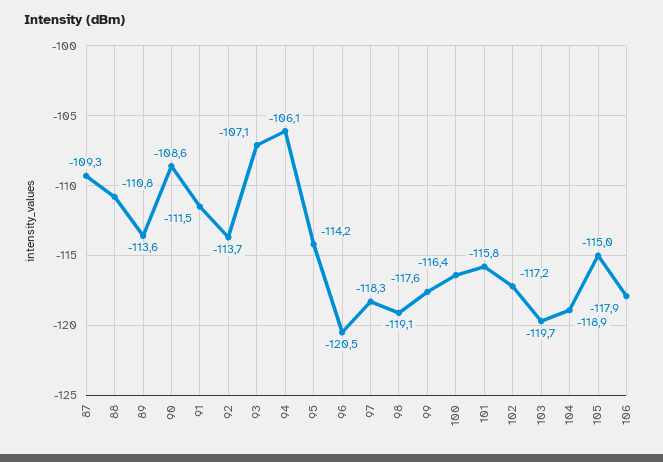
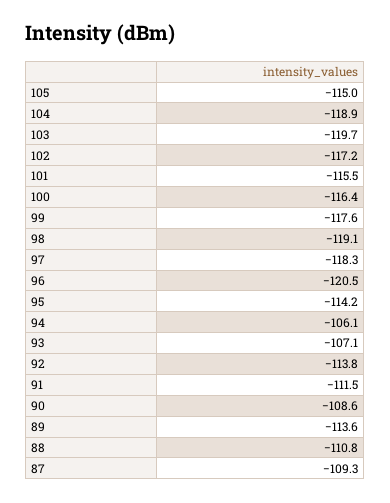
  {
    "87": -109.3,
    "88": -110.8,
    "89": -113.6,
    "90": -108.6,
    "91": -111.5,
-   "92": -113.7,
+   "92": -113.8,
    "93": -107.1,
    "94": -106.1,
    "95": -114.2,
    "96": -120.5,
    "97": -118.3,
    "98": -119.1,
    "99": -117.6,
    "100": -116.4,
-   "101": -115.8,
+   "101": -115.5,
    "102": -117.2,
    "103": -119.7,
    "104": -118.9,
-   "105": -115,
+   "105": -115
-   "106": -117.9
  }

